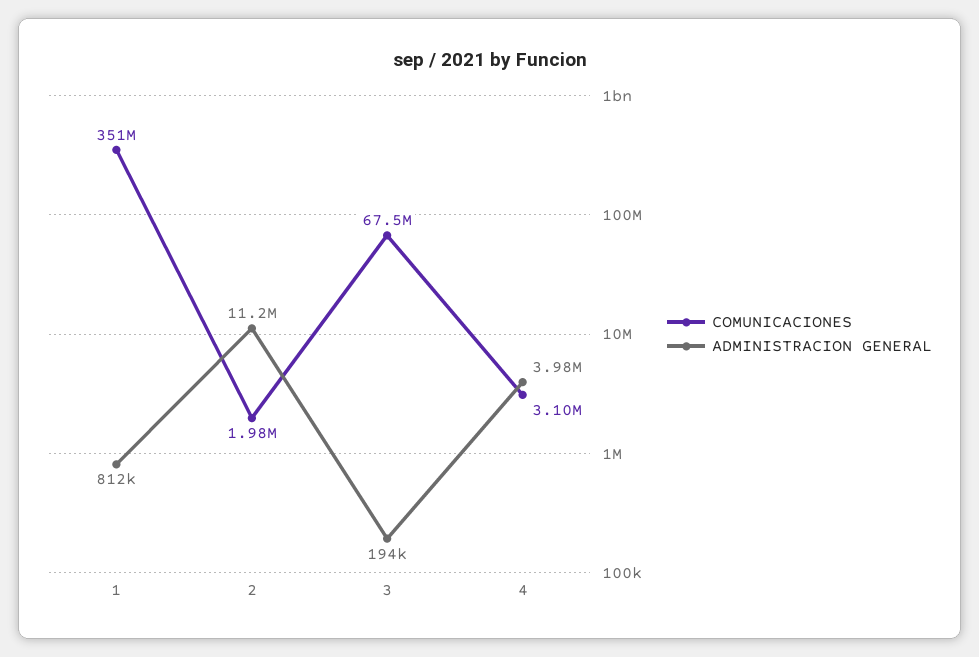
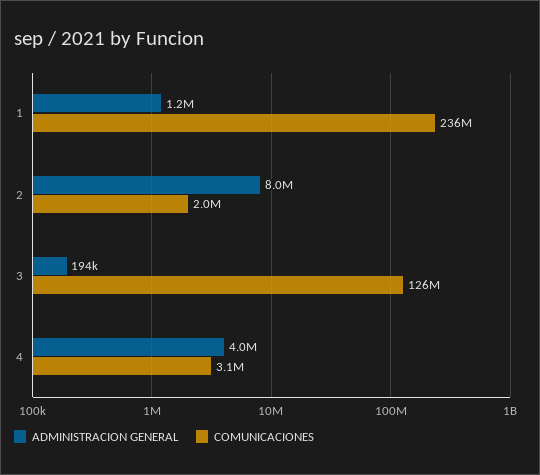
  {
    "COMUNICACIONES": {
-     "1": 351000000,
+     "1": 236000000,
      "2": 1980000,
-     "3": 67500000,
+     "3": 126000000,
      "4": 3100000
    },
    "ADMINISTRACION GENERAL": {
-     "1": 812000,
+     "1": 1200000,
-     "2": 11200000,
+     "2": 8000000,
      "3": 194000,
      "4": 3980000
    }
  }

